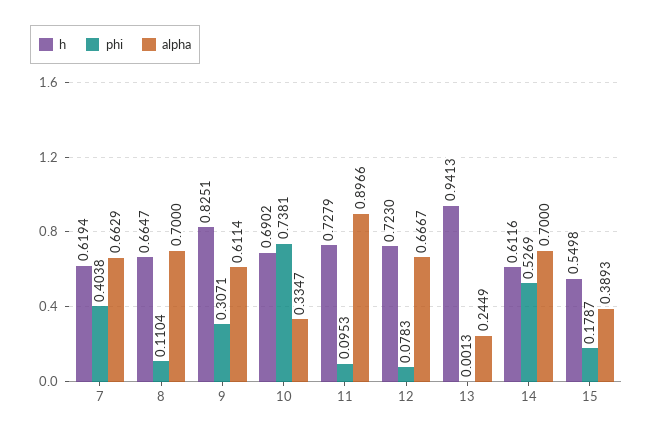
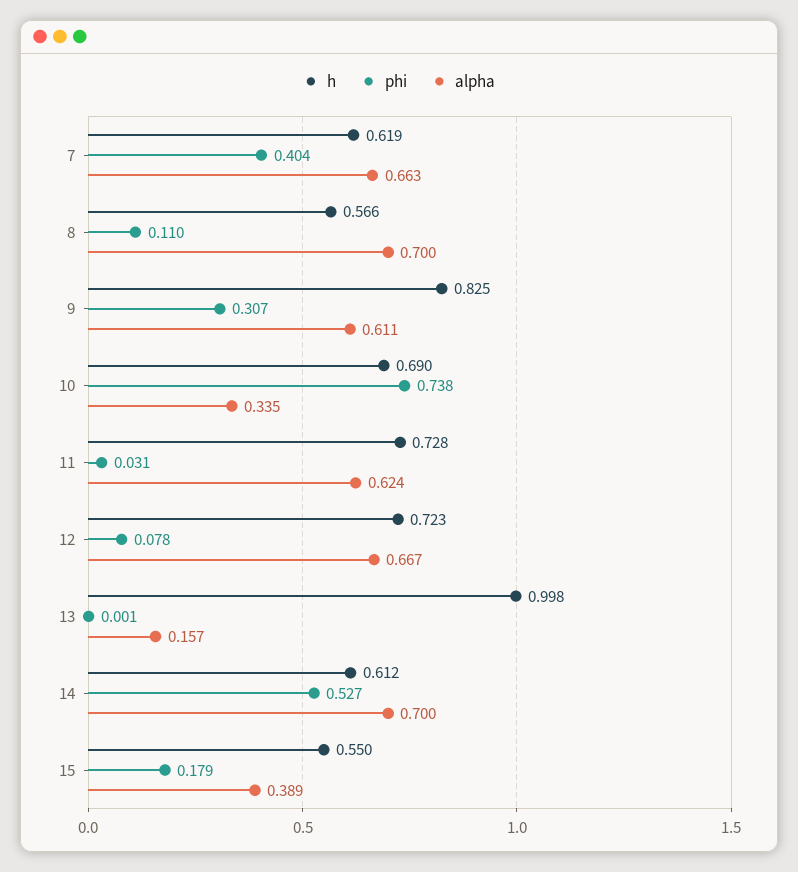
  {
    "h": {
      "7": 0.6194,
-     "8": 0.6647,
+     "8": 0.566,
      "9": 0.8251,
      "10": 0.6902,
      "11": 0.7279,
      "12": 0.723,
-     "13": 0.9413,
+     "13": 0.998,
      "14": 0.6116,
      "15": 0.5498
    },
    "phi": {
      "7": 0.4038,
      "8": 0.1104,
      "9": 0.3071,
      "10": 0.7381,
-     "11": 0.0953,
+     "11": 0.031,
      "12": 0.0783,
      "13": 0.0013,
      "14": 0.5269,
      "15": 0.1787
    },
    "alpha": {
      "7": 0.6629,
      "8": 0.7,
      "9": 0.6114,
      "10": 0.3347,
-     "11": 0.8966,
+     "11": 0.624,
      "12": 0.6667,
-     "13": 0.2449,
+     "13": 0.157,
      "14": 0.7,
      "15": 0.3893
    }
  }

